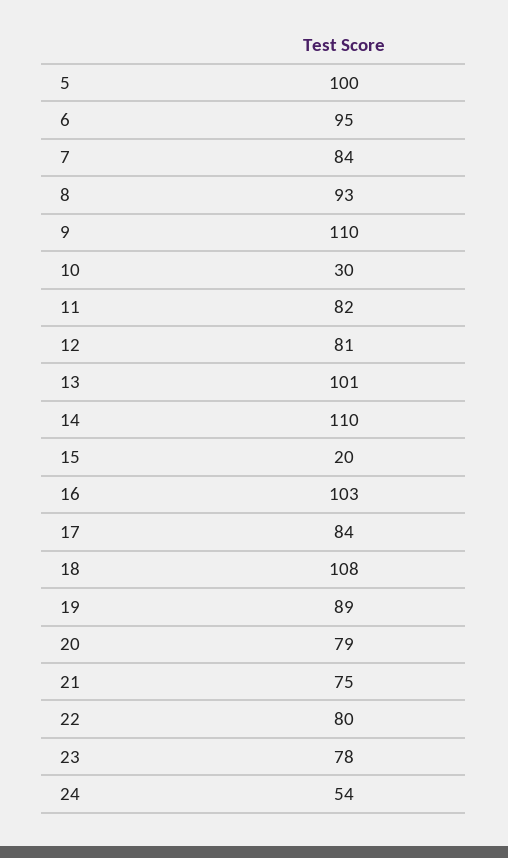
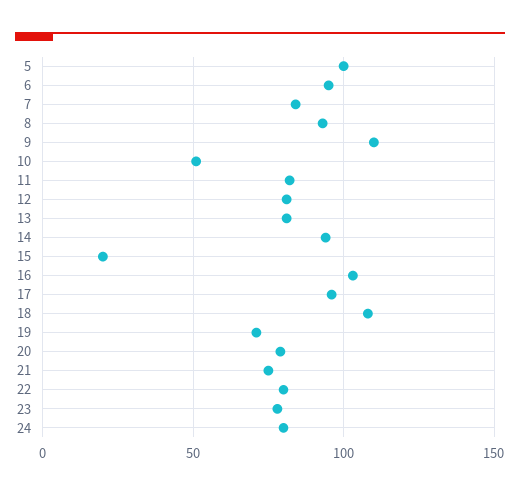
  {
    "5": 100,
    "6": 95,
    "7": 84,
    "8": 93,
    "9": 110,
-   "10": 30,
+   "10": 50,
    "11": 82,
    "12": 81,
-   "13": 101,
+   "13": 80,
-   "14": 110,
+   "14": 95,
    "15": 20,
    "16": 103,
-   "17": 84,
+   "17": 95,
    "18": 108,
-   "19": 89,
+   "19": 70,
    "20": 79,
    "21": 75,
    "22": 80,
    "23": 78,
-   "24": 54
+   "24": 80
  }

